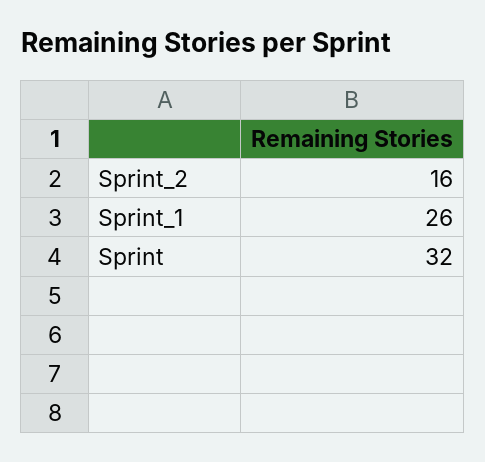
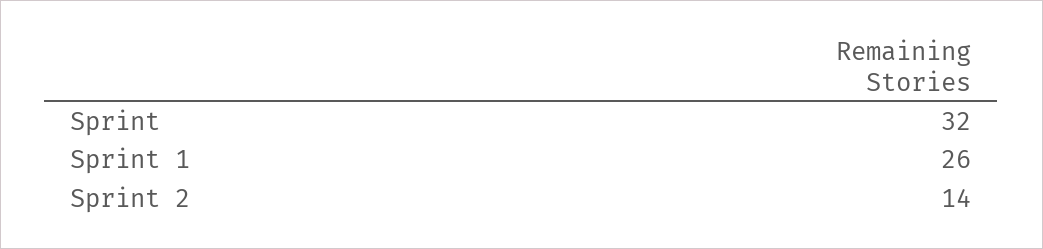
  {
-   "Sprint_2": 16,
+   "Sprint_2": 14,
    "Sprint_1": 26,
    "Sprint": 32
  }

